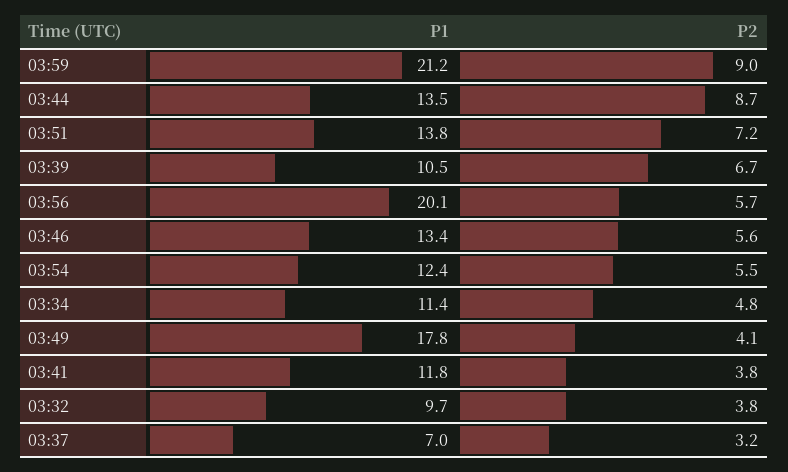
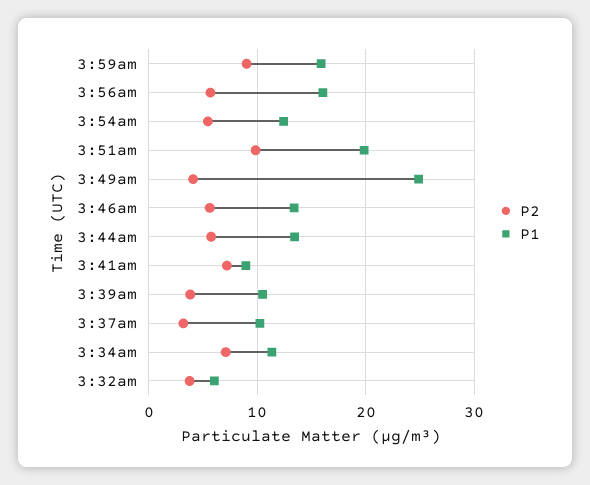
  {
    "P1": {
-     "03:59": 21.2,
+     "03:59": 16,
      "03:44": 13.5,
-     "03:51": 13.8,
+     "03:51": 20,
      "03:39": 10.5,
-     "03:56": 20.1,
+     "03:56": 16,
      "03:46": 13.4,
      "03:54": 12.4,
      "03:34": 11.4,
-     "03:49": 17.8,
+     "03:49": 25,
-     "03:41": 11.8,
+     "03:41": 9,
-     "03:32": 9.7,
+     "03:32": 6,
-     "03:37": 7
+     "03:37": 10
    },
    "P2": {
      "03:59": 9,
-     "03:44": 8.7,
+     "03:44": 6,
-     "03:51": 7.2,
+     "03:51": 10,
-     "03:39": 6.7,
+     "03:39": 4,
      "03:56": 5.7,
      "03:46": 5.6,
      "03:54": 5.5,
-     "03:34": 4.8,
+     "03:34": 7,
      "03:49": 4.1,
-     "03:41": 3.8,
+     "03:41": 7,
      "03:32": 3.8,
      "03:37": 3.2
    }
  }

